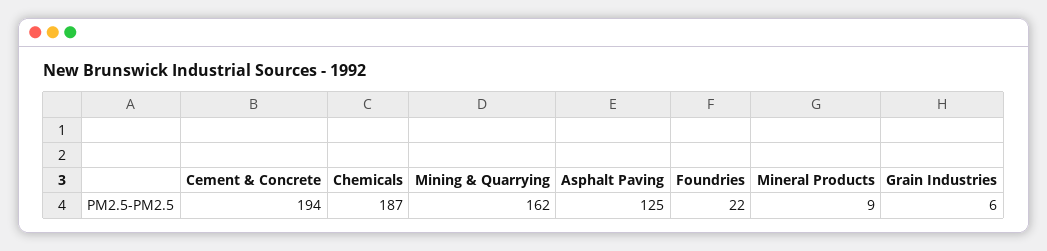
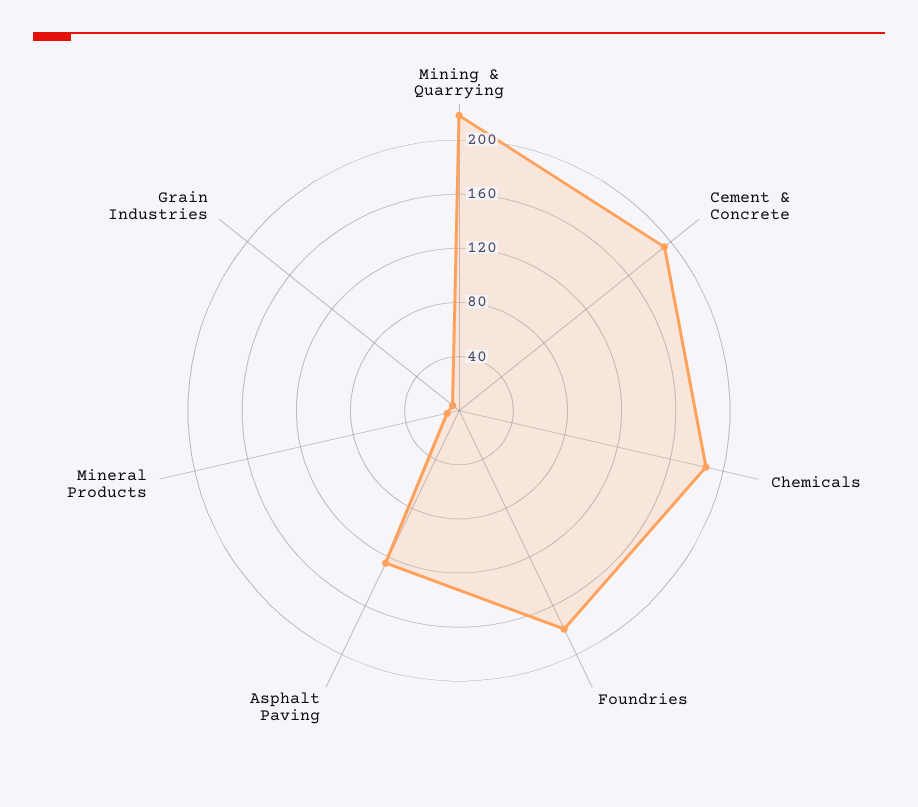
  {
    "Cement & Concrete": 194,
    "Chemicals": 187,
-   "Mining & Quarrying": 162,
+   "Mining & Quarrying": 220,
    "Asphalt Paving": 125,
-   "Foundries": 22,
+   "Foundries": 180,
    "Mineral Products": 9,
    "Grain Industries": 6
  }

